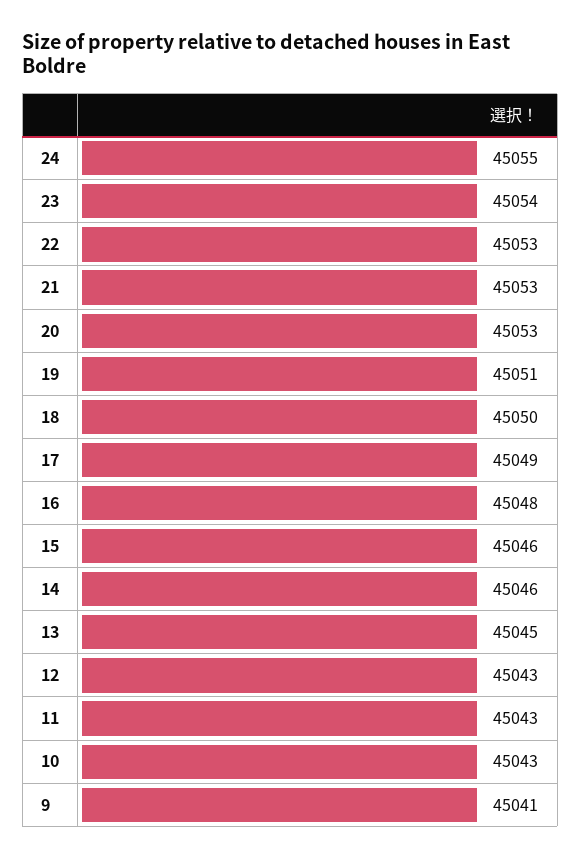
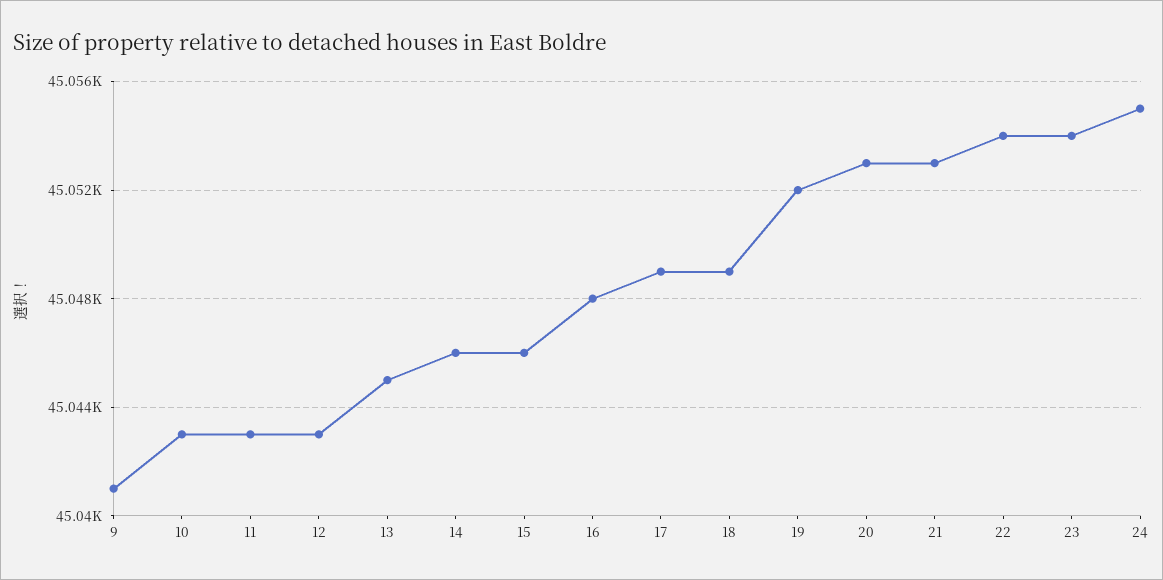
  {
    "24": 45055,
    "23": 45054,
-   "22": 45053,
+   "22": 45054,
    "21": 45053,
    "20": 45053,
-   "19": 45051,
+   "19": 45052,
-   "18": 45050,
+   "18": 45049,
    "17": 45049,
    "16": 45048,
    "15": 45046,
    "14": 45046,
    "13": 45045,
    "12": 45043,
    "11": 45043,
    "10": 45043,
    "9": 45041
  }

